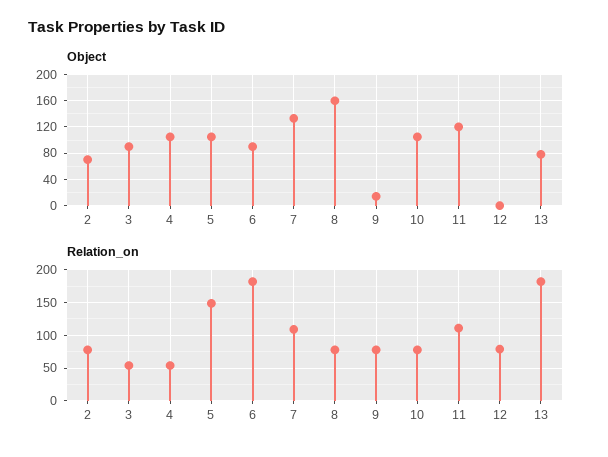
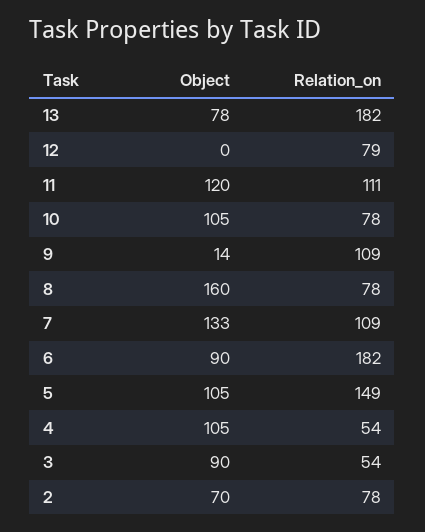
  {
    "Object": {
      "2": 70,
      "3": 90,
      "4": 105,
      "5": 105,
      "6": 90,
      "7": 133,
      "8": 160,
      "9": 14,
      "10": 105,
      "11": 120,
      "12": 0,
      "13": 78
    },
    "Relation_on": {
      "2": 78,
      "3": 54,
      "4": 54,
      "5": 149,
      "6": 182,
      "7": 109,
      "8": 78,
-     "9": 80,
+     "9": 109,
      "10": 78,
      "11": 111,
      "12": 79,
      "13": 182
    }
  }

